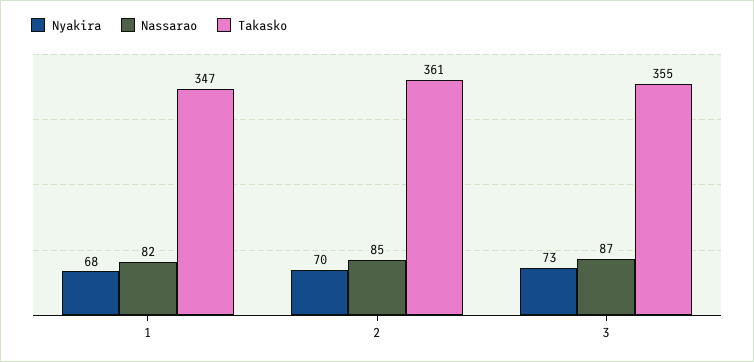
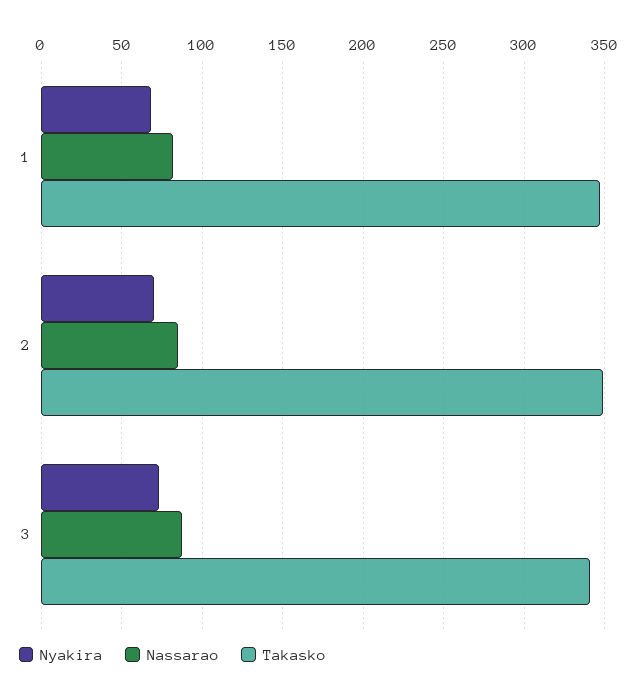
  {
    "Nyakira": {
      "1": 68,
      "2": 70,
      "3": 73
    },
    "Nassarao": {
      "1": 82,
      "2": 85,
      "3": 87
    },
    "Takasko": {
      "1": 347,
-     "2": 361,
+     "2": 350,
-     "3": 355
+     "3": 340
    }
  }

